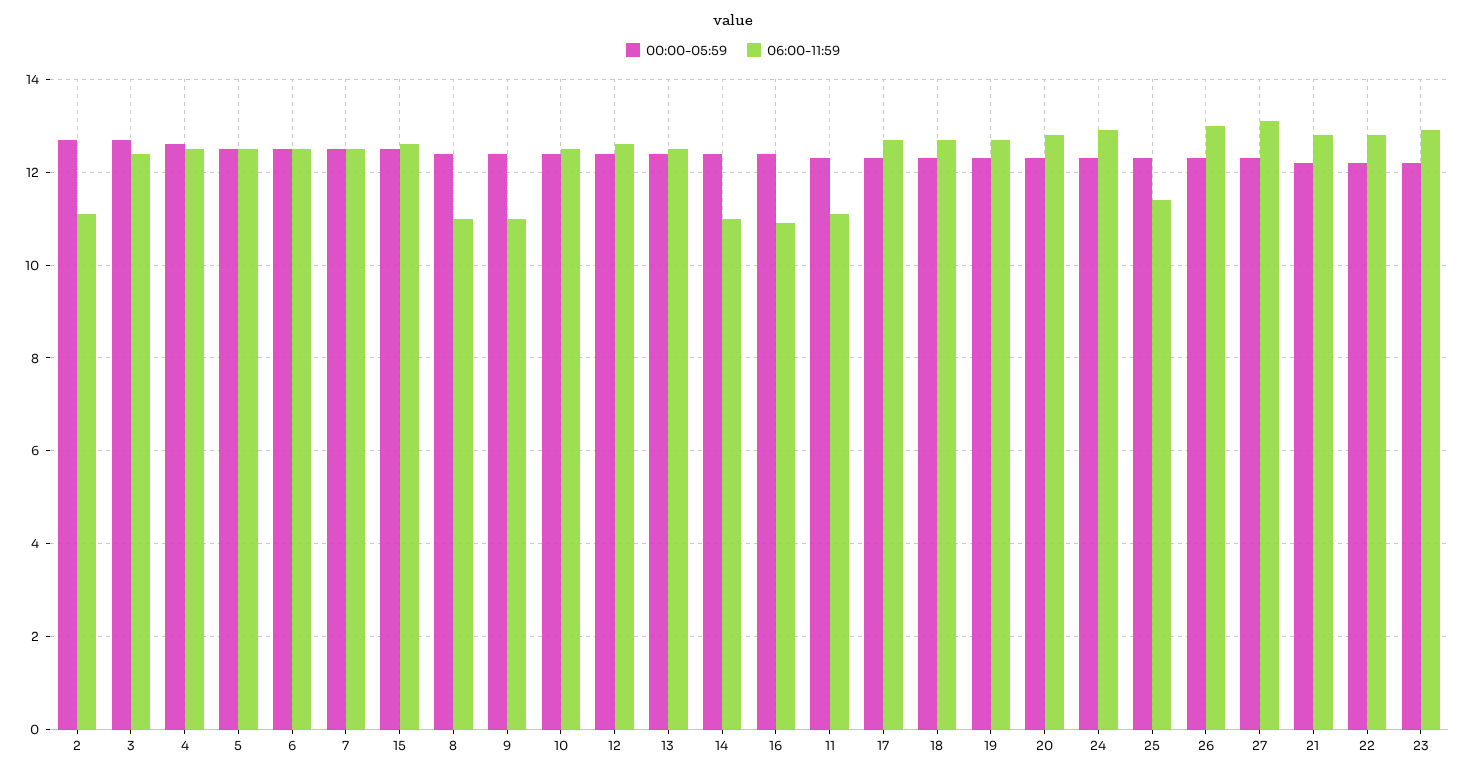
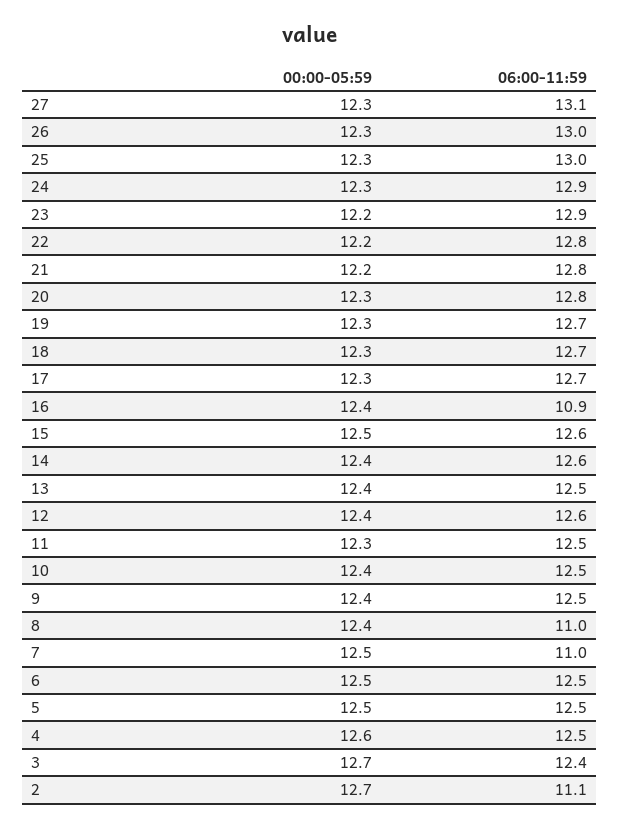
  {
    "00:00-05:59": {
      "2": 12.7,
      "3": 12.7,
      "4": 12.6,
      "5": 12.5,
      "6": 12.5,
      "7": 12.5,
      "15": 12.5,
      "8": 12.4,
      "9": 12.4,
      "10": 12.4,
      "12": 12.4,
      "13": 12.4,
      "14": 12.4,
      "16": 12.4,
      "11": 12.3,
      "17": 12.3,
      "18": 12.3,
      "19": 12.3,
      "20": 12.3,
      "24": 12.3,
      "25": 12.3,
      "26": 12.3,
      "27": 12.3,
      "21": 12.2,
      "22": 12.2,
      "23": 12.2
    },
    "06:00-11:59": {
      "2": 11.1,
      "3": 12.4,
      "4": 12.5,
      "5": 12.5,
      "6": 12.5,
-     "7": 12.5,
+     "7": 11,
      "15": 12.6,
      "8": 11,
-     "9": 11,
+     "9": 12.5,
      "10": 12.5,
      "12": 12.6,
      "13": 12.5,
-     "14": 11,
+     "14": 12.6,
      "16": 10.9,
-     "11": 11,
+     "11": 12.5,
      "17": 12.7,
      "18": 12.7,
      "19": 12.7,
      "20": 12.8,
      "24": 12.9,
-     "25": 11.5,
+     "25": 13,
      "26": 13,
      "27": 13.1,
      "21": 12.8,
      "22": 12.8,
      "23": 12.9
    }
  }

